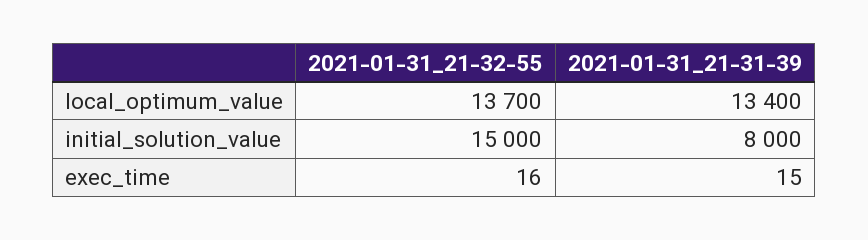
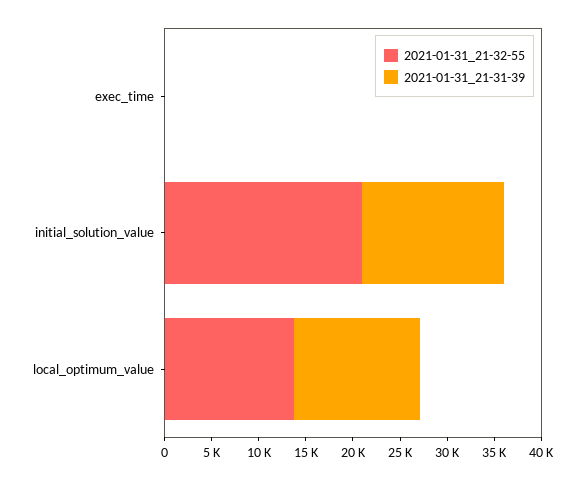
  {
    "2021-01-31_21-32-55": {
      "local_optimum_value": 13700,
-     "initial_solution_value": 15000,
+     "initial_solution_value": 21000,
      "exec_time": 16
    },
    "2021-01-31_21-31-39": {
      "local_optimum_value": 13400,
-     "initial_solution_value": 8000,
+     "initial_solution_value": 15000,
      "exec_time": 15
    }
  }

